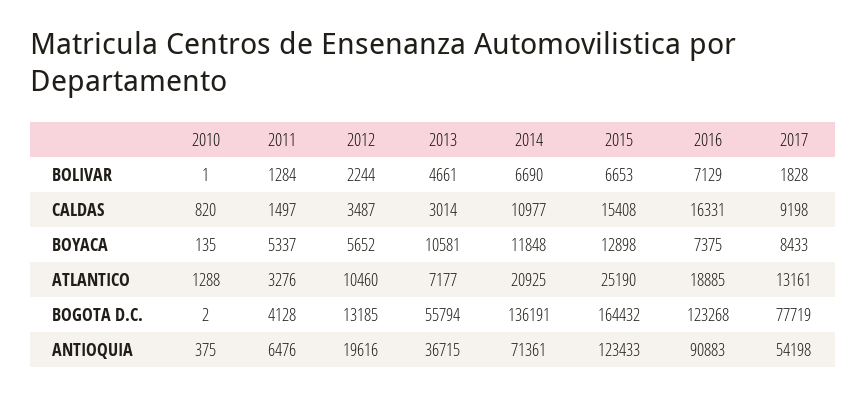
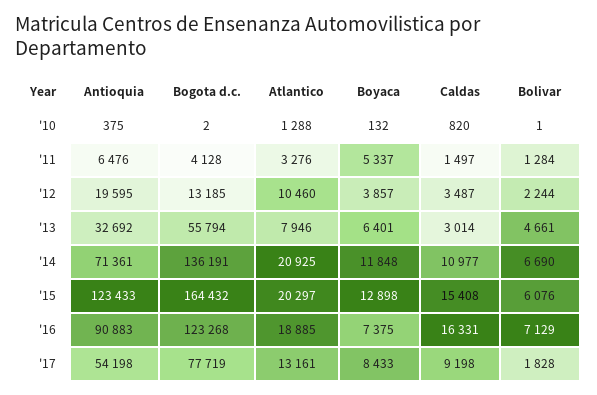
  {
    "2010": {
      "BOLIVAR": 1,
      "CALDAS": 820,
-     "BOYACA": 135,
+     "BOYACA": 132,
      "ATLANTICO": 1288,
      "BOGOTA D.C.": 2,
      "ANTIOQUIA": 375
    },
    "2011": {
      "BOLIVAR": 1284,
      "CALDAS": 1497,
      "BOYACA": 5337,
      "ATLANTICO": 3276,
      "BOGOTA D.C.": 4128,
      "ANTIOQUIA": 6476
    },
    "2012": {
      "BOLIVAR": 2244,
      "CALDAS": 3487,
-     "BOYACA": 5652,
+     "BOYACA": 3857,
      "ATLANTICO": 10460,
      "BOGOTA D.C.": 13185,
-     "ANTIOQUIA": 19616
+     "ANTIOQUIA": 19595
    },
    "2013": {
      "BOLIVAR": 4661,
      "CALDAS": 3014,
-     "BOYACA": 10581,
+     "BOYACA": 6401,
-     "ATLANTICO": 7177,
+     "ATLANTICO": 7946,
      "BOGOTA D.C.": 55794,
-     "ANTIOQUIA": 36715
+     "ANTIOQUIA": 32692
    },
    "2014": {
      "BOLIVAR": 6690,
      "CALDAS": 10977,
      "BOYACA": 11848,
      "ATLANTICO": 20925,
      "BOGOTA D.C.": 136191,
      "ANTIOQUIA": 71361
    },
    "2015": {
-     "BOLIVAR": 6653,
+     "BOLIVAR": 6076,
      "CALDAS": 15408,
      "BOYACA": 12898,
-     "ATLANTICO": 25190,
+     "ATLANTICO": 20297,
      "BOGOTA D.C.": 164432,
      "ANTIOQUIA": 123433
    },
    "2016": {
      "BOLIVAR": 7129,
      "CALDAS": 16331,
      "BOYACA": 7375,
      "ATLANTICO": 18885,
      "BOGOTA D.C.": 123268,
      "ANTIOQUIA": 90883
    },
    "2017": {
      "BOLIVAR": 1828,
      "CALDAS": 9198,
      "BOYACA": 8433,
      "ATLANTICO": 13161,
      "BOGOTA D.C.": 77719,
      "ANTIOQUIA": 54198
    }
  }

